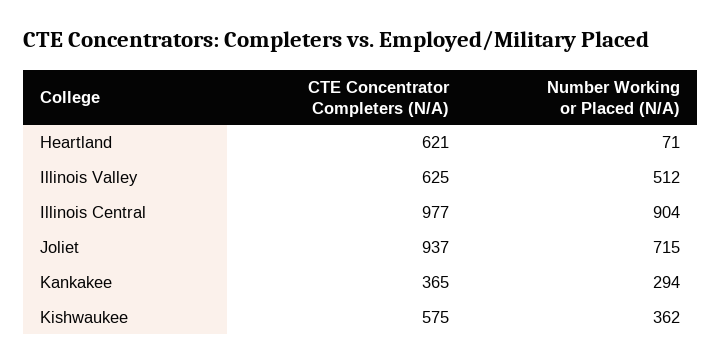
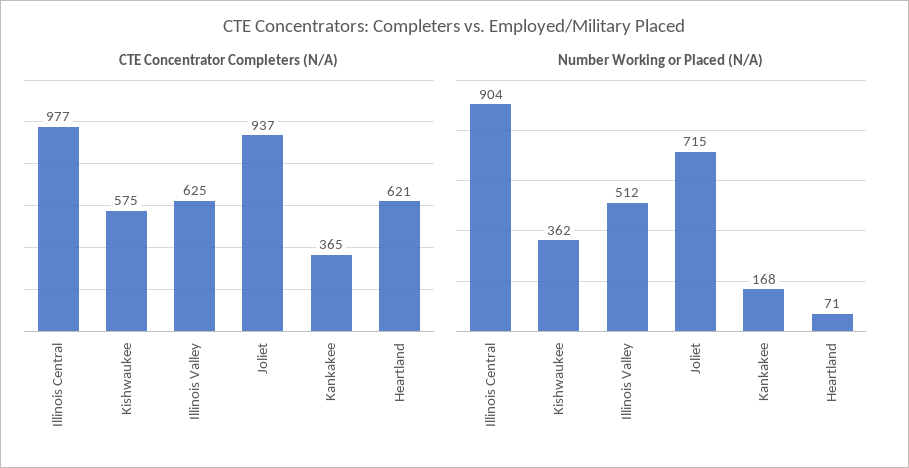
  {
    "CTE Concentrator Completers (N/A)": {
      "Heartland": 621,
      "Illinois Valley": 625,
      "Illinois Central": 977,
      "Joliet": 937,
      "Kankakee": 365,
      "Kishwaukee": 575
    },
    "Number Working or Placed (N/A)": {
      "Heartland": 71,
      "Illinois Valley": 512,
      "Illinois Central": 904,
      "Joliet": 715,
-     "Kankakee": 294,
+     "Kankakee": 168,
      "Kishwaukee": 362
    }
  }

